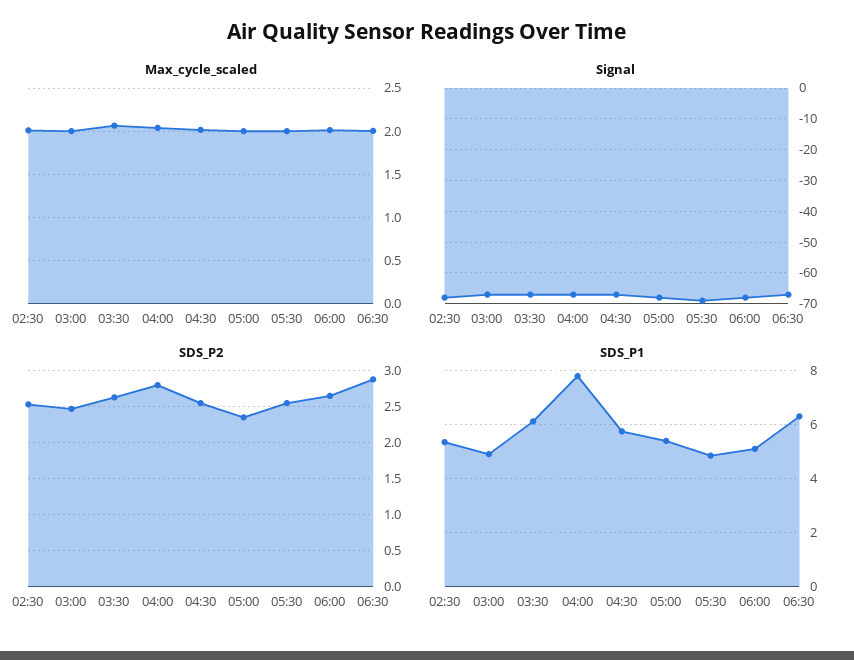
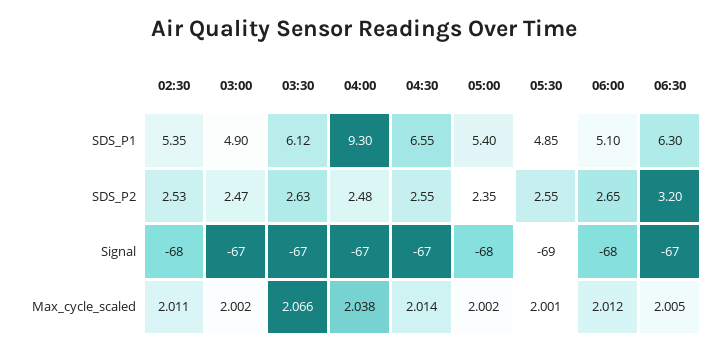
  {
    "Max_cycle_scaled": {
      "02:30": 2.011,
      "03:00": 2.002,
      "03:30": 2.066,
      "04:00": 2.038,
      "04:30": 2.014,
      "05:00": 2.002,
      "05:30": 2.001,
      "06:00": 2.012,
      "06:30": 2.005
    },
    "Signal": {
      "02:30": -68,
      "03:00": -67,
      "03:30": -67,
      "04:00": -67,
      "04:30": -67,
      "05:00": -68,
      "05:30": -69,
      "06:00": -68,
      "06:30": -67
    },
    "SDS_P2": {
      "02:30": 2.53,
      "03:00": 2.47,
      "03:30": 2.63,
-     "04:00": 2.8,
+     "04:00": 2.48,
      "04:30": 2.55,
      "05:00": 2.35,
      "05:30": 2.55,
      "06:00": 2.65,
-     "06:30": 2.9
+     "06:30": 3.2
    },
    "SDS_P1": {
      "02:30": 5.35,
      "03:00": 4.9,
      "03:30": 6.12,
-     "04:00": 7.75,
+     "04:00": 9.3,
-     "04:30": 5.75,
+     "04:30": 6.55,
      "05:00": 5.4,
      "05:30": 4.85,
      "06:00": 5.1,
      "06:30": 6.3
    }
  }

